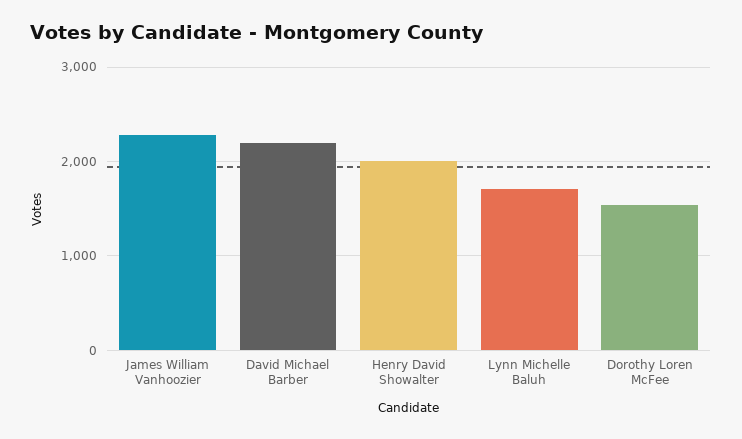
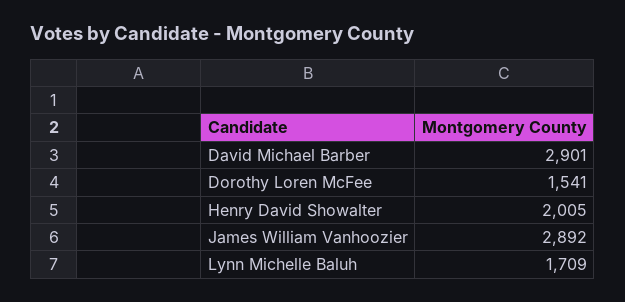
  {
-   "James William Vanhoozier": 2300,
+   "James William Vanhoozier": 2892,
-   "David Michael Barber": 2200,
+   "David Michael Barber": 2901,
    "Henry David Showalter": 2005,
    "Lynn Michelle Baluh": 1709,
    "Dorothy Loren McFee": 1541
  }

